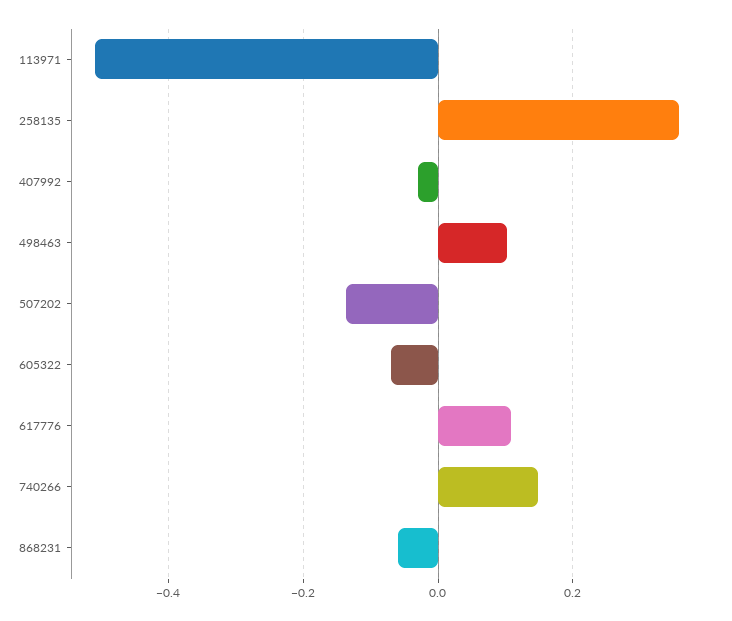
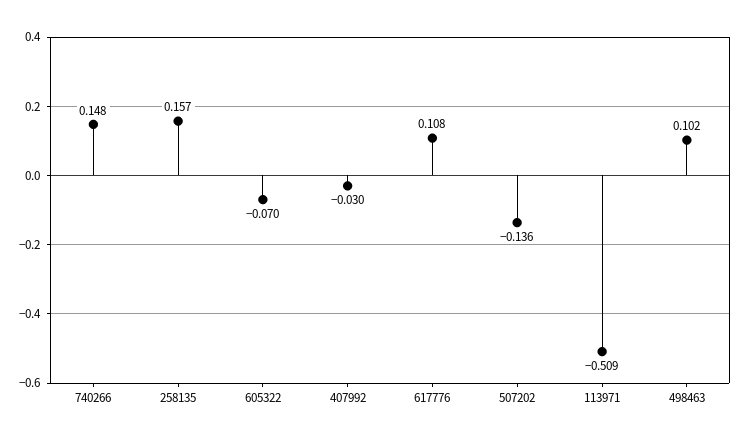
  {
    "113971": -0.509,
-   "258135": 0.36,
+   "258135": 0.157,
    "407992": -0.03,
    "498463": 0.102,
    "507202": -0.136,
    "605322": -0.07,
    "617776": 0.108,
-   "740266": 0.148,
+   "740266": 0.148
-   "868231": -0.06
  }

